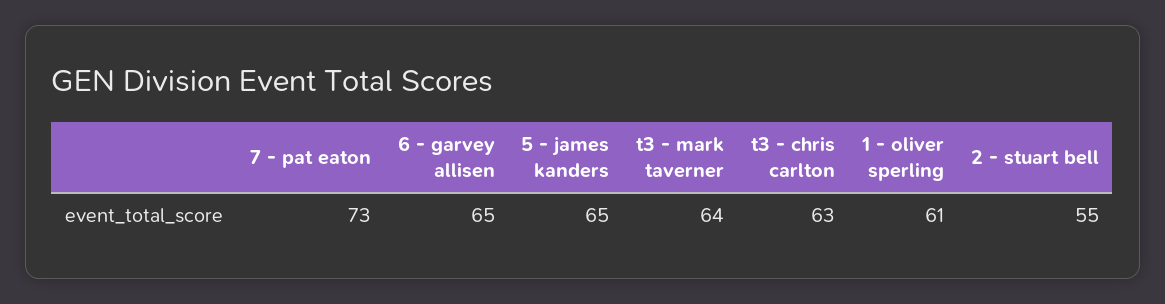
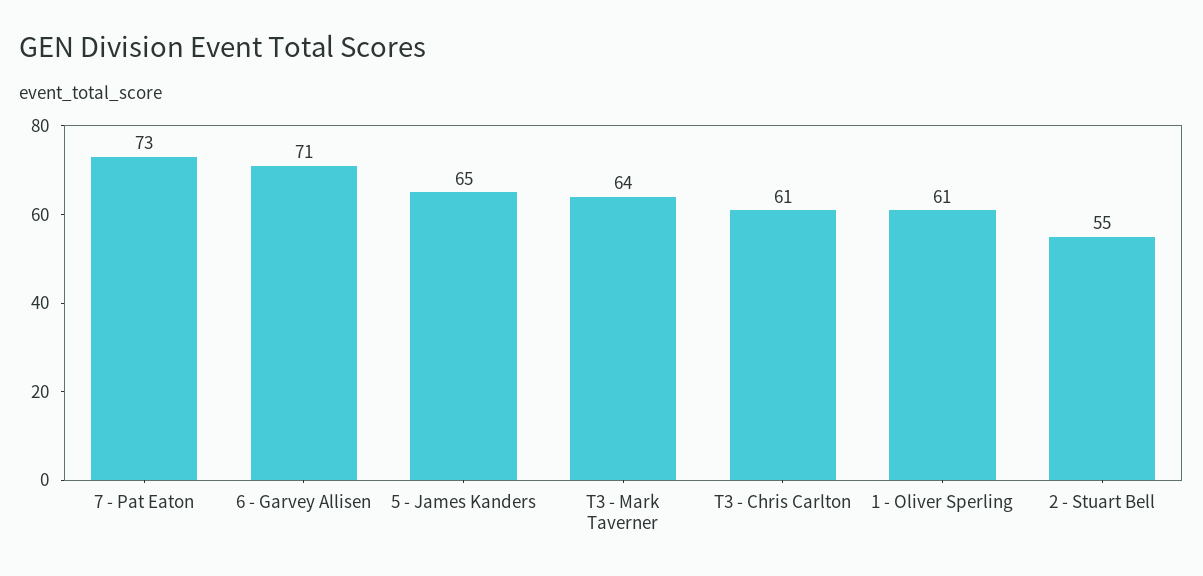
  {
    "7 - pat eaton": 73,
-   "6 - garvey allisen": 65,
+   "6 - garvey allisen": 71,
    "5 - james kanders": 65,
    "t3 - mark taverner": 64,
-   "t3 - chris carlton": 63,
+   "t3 - chris carlton": 61,
    "1 - oliver sperling": 61,
    "2 - stuart bell": 55
  }

